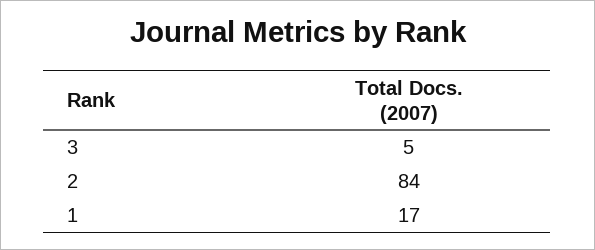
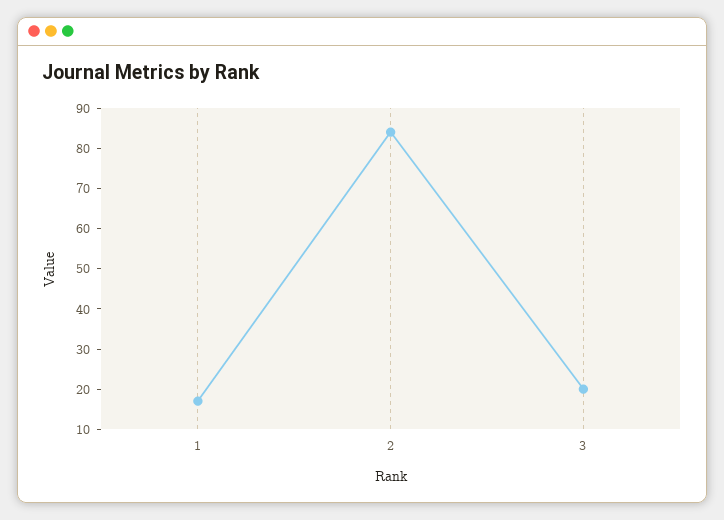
  {
-   "3": 5,
+   "3": 20,
    "2": 84,
    "1": 17
  }

